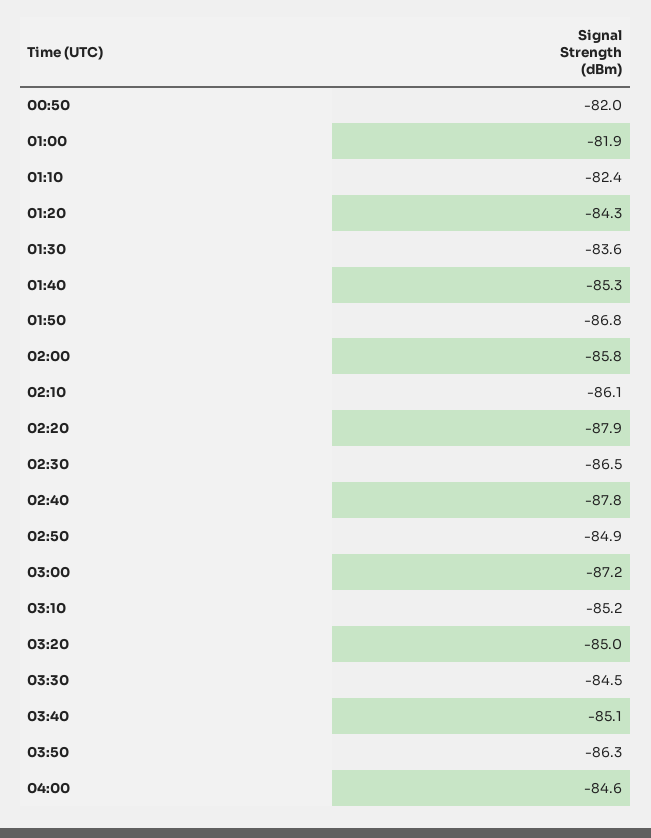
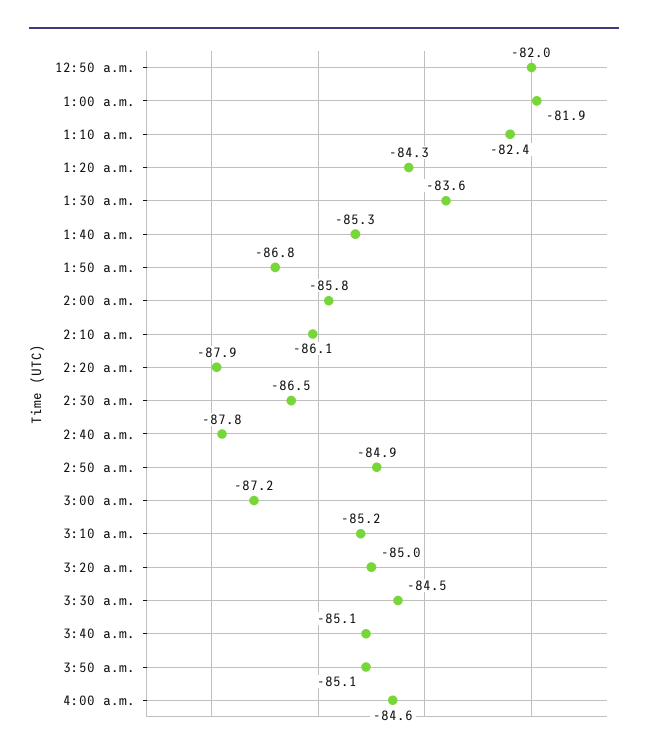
  {
    "00:50": -82,
    "01:00": -81.9,
    "01:10": -82.4,
    "01:20": -84.3,
    "01:30": -83.6,
    "01:40": -85.3,
    "01:50": -86.8,
    "02:00": -85.8,
    "02:10": -86.1,
    "02:20": -87.9,
    "02:30": -86.5,
    "02:40": -87.8,
    "02:50": -84.9,
    "03:00": -87.2,
    "03:10": -85.2,
    "03:20": -85,
    "03:30": -84.5,
    "03:40": -85.1,
-   "03:50": -86.3,
+   "03:50": -85.1,
    "04:00": -84.6
  }

